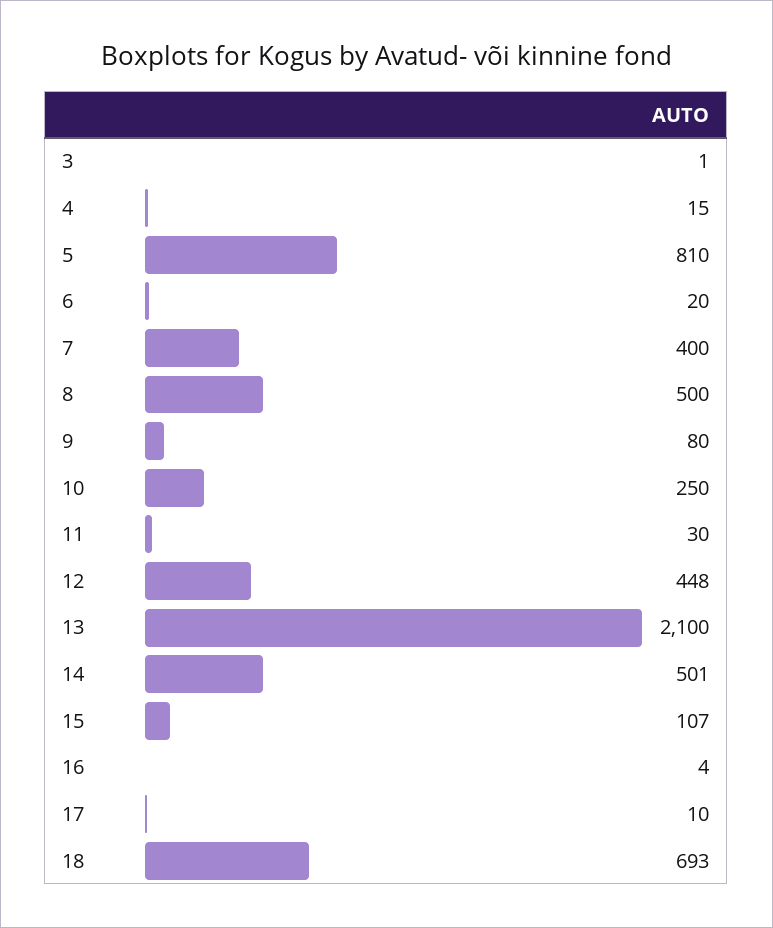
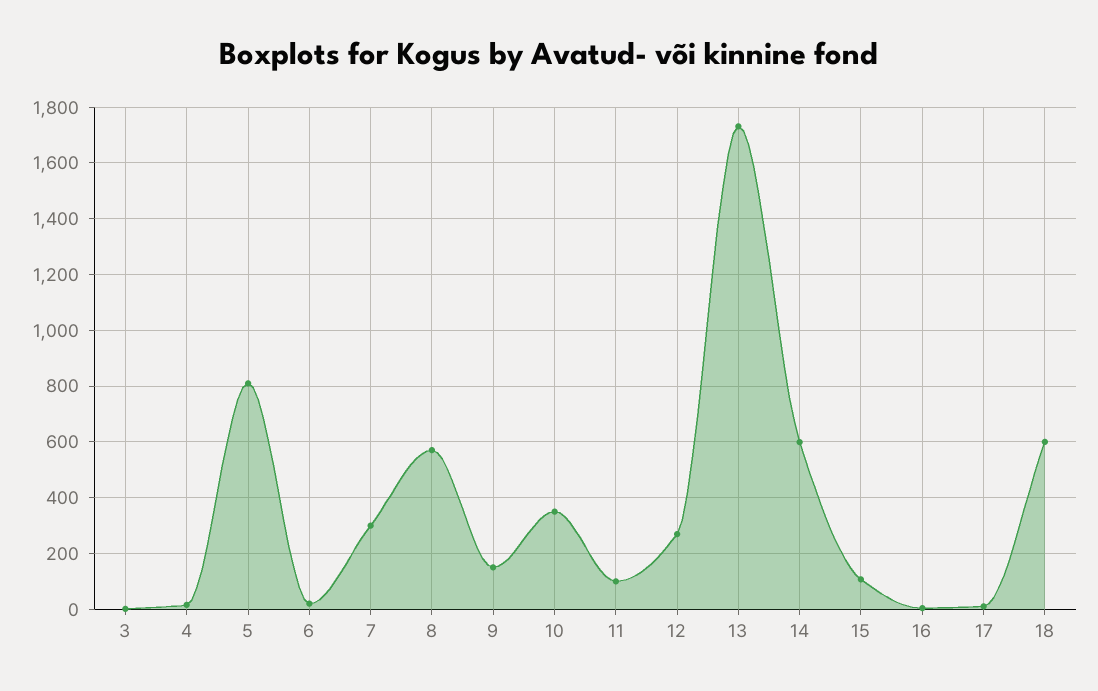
  {
    "3": 1,
    "4": 15,
    "5": 810,
    "6": 20,
-   "7": 400,
+   "7": 300,
-   "8": 500,
+   "8": 575,
-   "9": 80,
+   "9": 150,
-   "10": 250,
+   "10": 350,
-   "11": 30,
+   "11": 100,
-   "12": 448,
+   "12": 275,
-   "13": 2100,
+   "13": 1725,
-   "14": 501,
+   "14": 600,
    "15": 107,
    "16": 4,
    "17": 10,
-   "18": 693
+   "18": 600
  }

